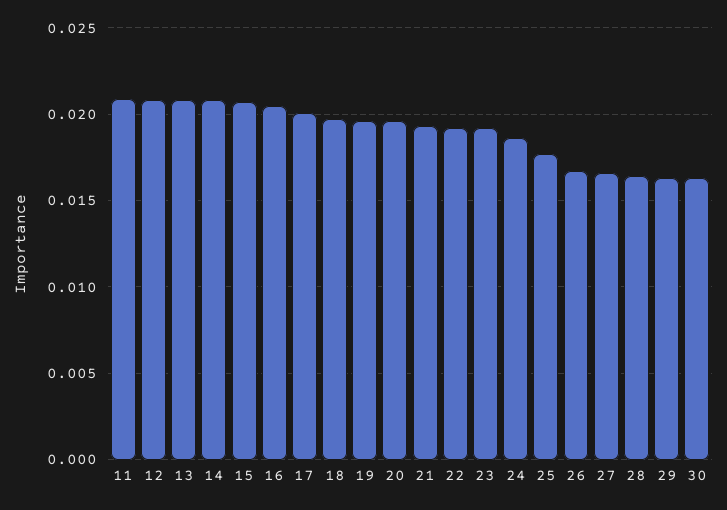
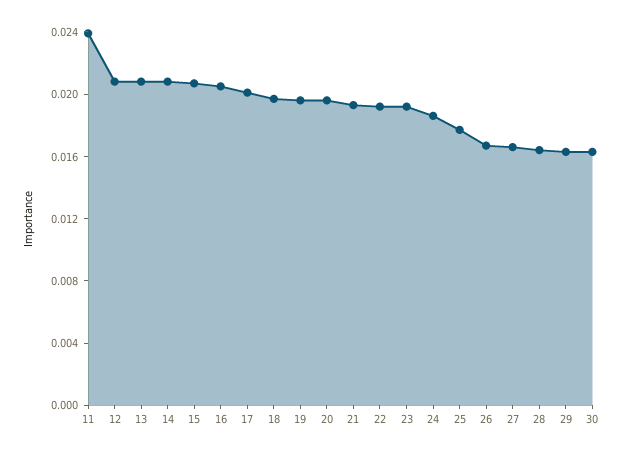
  {
-   "11": 0.021,
+   "11": 0.024,
    "12": 0.021,
    "13": 0.021,
    "14": 0.021,
    "15": 0.0205,
    "16": 0.0205,
    "17": 0.02,
    "18": 0.0195,
    "19": 0.0195,
    "20": 0.0195,
    "21": 0.0195,
    "22": 0.019,
    "23": 0.019,
    "24": 0.0185,
    "25": 0.0175,
    "26": 0.0165,
    "27": 0.0165,
    "28": 0.0165,
    "29": 0.0165,
    "30": 0.0165
  }

